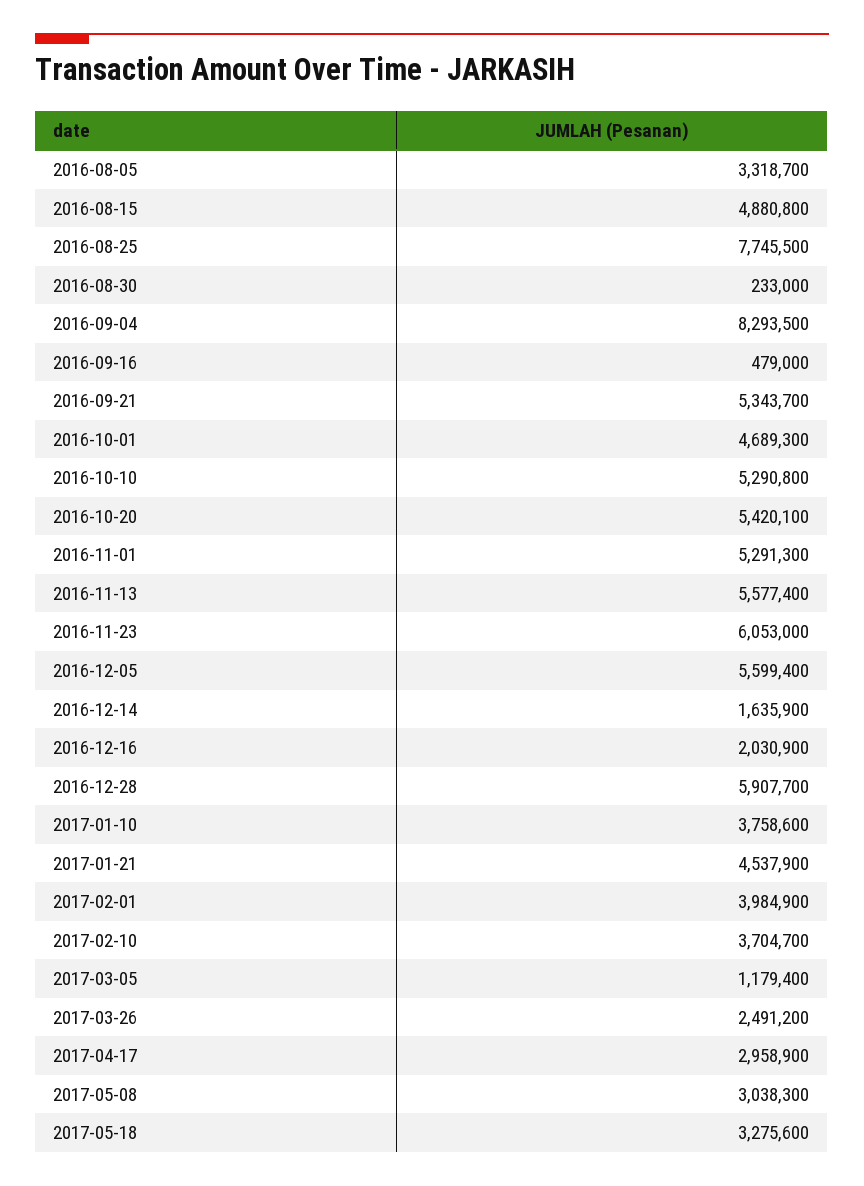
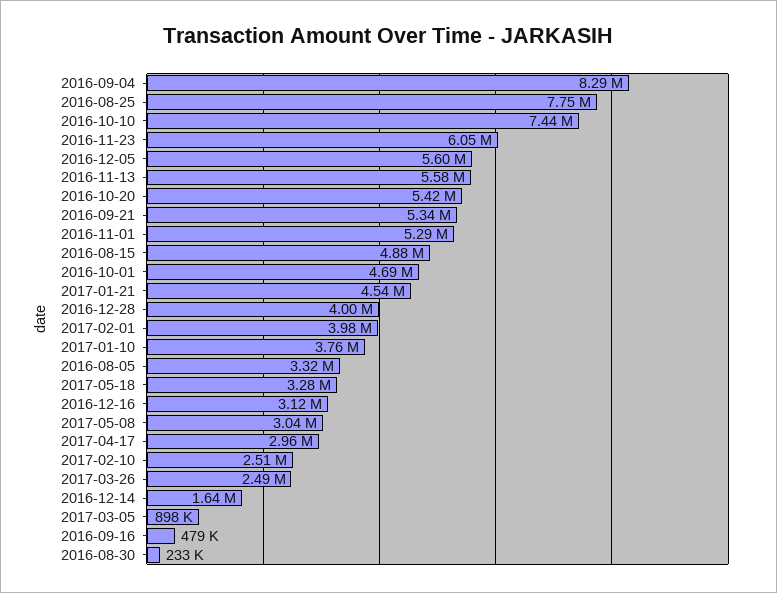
  {
    "2016-08-05": 3318700,
    "2016-08-15": 4880800,
    "2016-08-25": 7745500,
    "2016-08-30": 233000,
    "2016-09-04": 8293500,
    "2016-09-16": 479000,
    "2016-09-21": 5343700,
    "2016-10-01": 4689300,
-   "2016-10-10": 5290800,
+   "2016-10-10": 7440000,
    "2016-10-20": 5420100,
    "2016-11-01": 5291300,
    "2016-11-13": 5577400,
    "2016-11-23": 6053000,
    "2016-12-05": 5599400,
    "2016-12-14": 1635900,
-   "2016-12-16": 2030900,
+   "2016-12-16": 3120000,
-   "2016-12-28": 5907700,
+   "2016-12-28": 4000000,
    "2017-01-10": 3758600,
    "2017-01-21": 4537900,
    "2017-02-01": 3984900,
-   "2017-02-10": 3704700,
+   "2017-02-10": 2510000,
-   "2017-03-05": 1179400,
+   "2017-03-05": 898000,
    "2017-03-26": 2491200,
    "2017-04-17": 2958900,
    "2017-05-08": 3038300,
    "2017-05-18": 3275600
  }

